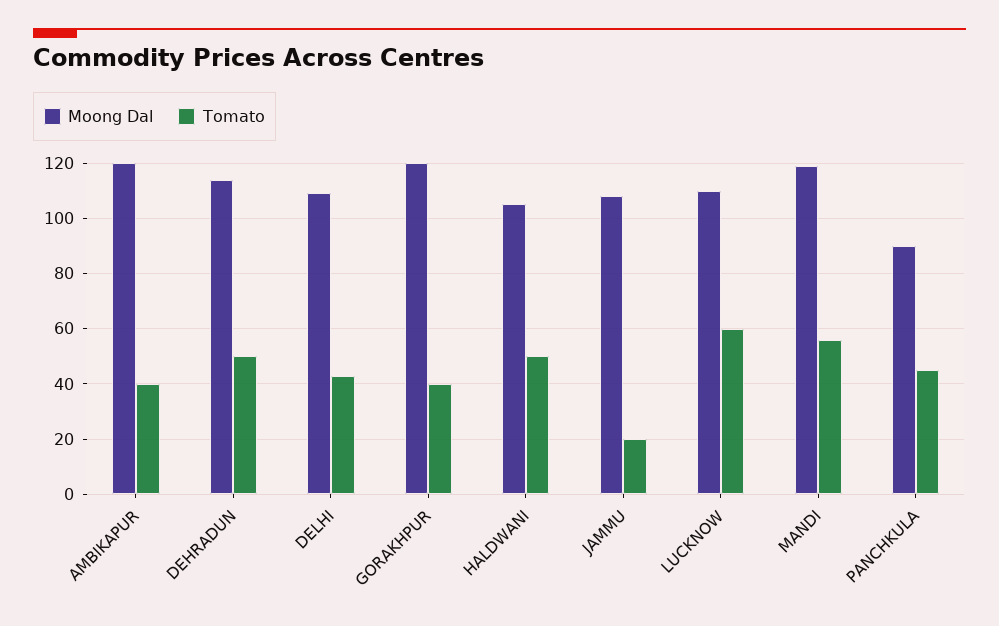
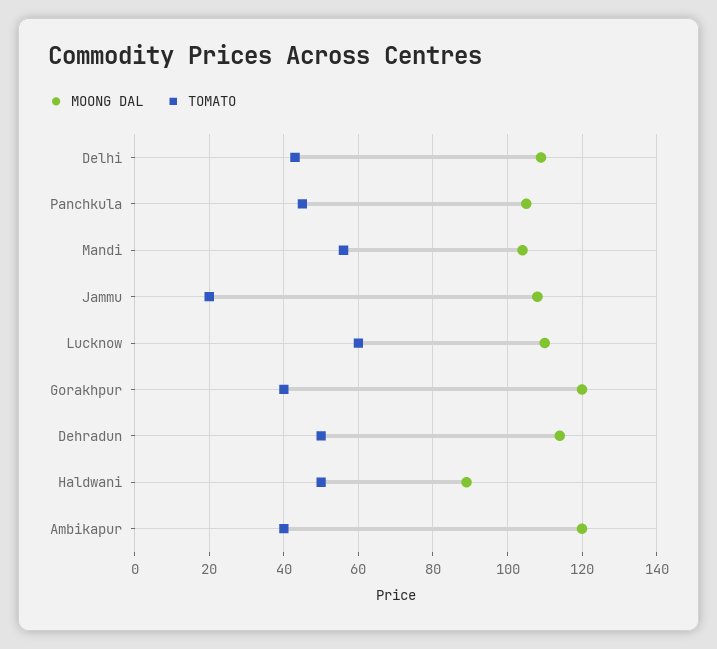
  {
    "Moong Dal": {
      "AMBIKAPUR": 120,
      "DEHRADUN": 115,
      "DELHI": 110,
      "GORAKHPUR": 120,
-     "HALDWANI": 105,
+     "HALDWANI": 90,
      "JAMMU": 110,
      "LUCKNOW": 110,
-     "MANDI": 120,
+     "MANDI": 105,
-     "PANCHKULA": 90
+     "PANCHKULA": 105
    },
    "Tomato": {
      "AMBIKAPUR": 40,
      "DEHRADUN": 50,
      "DELHI": 45,
      "GORAKHPUR": 40,
      "HALDWANI": 50,
      "JAMMU": 20,
      "LUCKNOW": 60,
      "MANDI": 55,
      "PANCHKULA": 45
    }
  }

